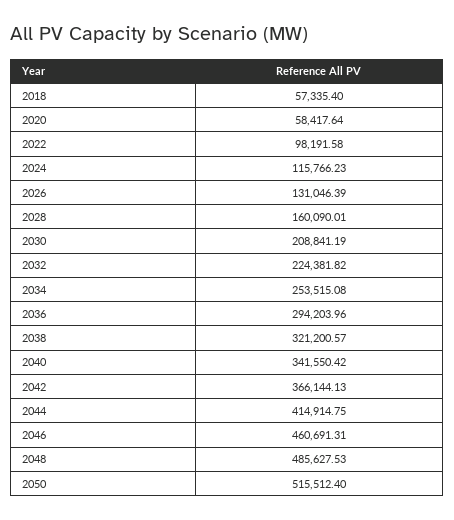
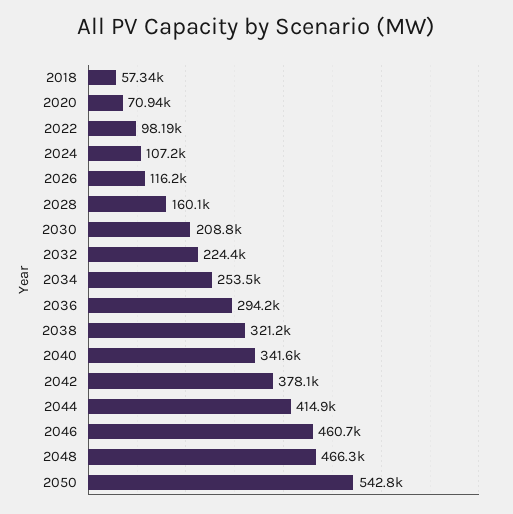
  {
    "2018": 57335.4,
-   "2020": 58417.64,
+   "2020": 70940,
    "2022": 98191.58,
-   "2024": 115766.23,
+   "2024": 107200,
-   "2026": 131046.39,
+   "2026": 116200,
    "2028": 160090.01,
    "2030": 208841.19,
    "2032": 224381.82,
    "2034": 253515.08,
    "2036": 294203.96,
    "2038": 321200.57,
    "2040": 341550.42,
-   "2042": 366144.13,
+   "2042": 378100,
    "2044": 414914.75,
    "2046": 460691.31,
-   "2048": 485627.53,
+   "2048": 466300,
-   "2050": 515512.4
+   "2050": 542800
  }

